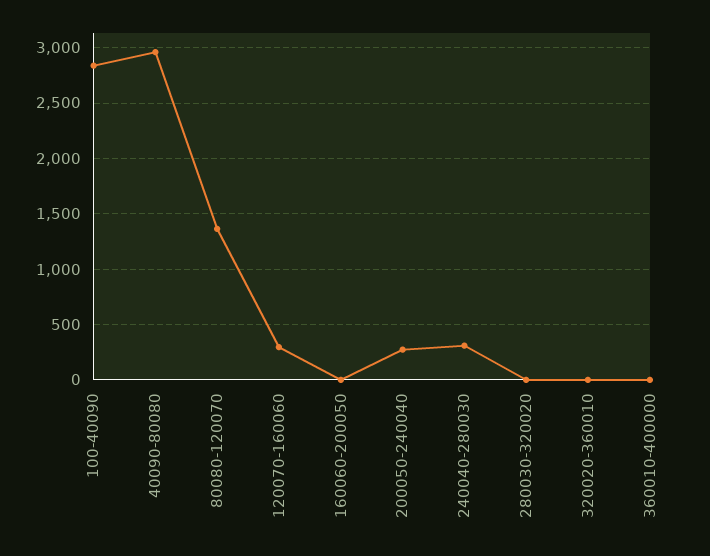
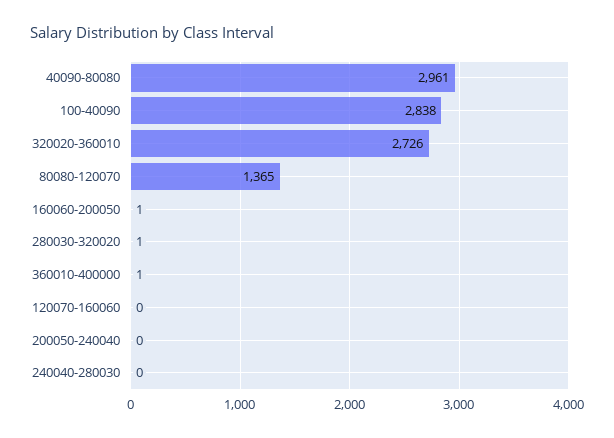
  {
    "100-40090": 2838,
    "40090-80080": 2961,
    "80080-120070": 1365,
-   "120070-160060": 300,
+   "120070-160060": 0,
    "160060-200050": 1,
-   "200050-240040": 300,
+   "200050-240040": 0,
-   "240040-280030": 300,
+   "240040-280030": 0,
    "280030-320020": 1,
-   "320020-360010": 0,
+   "320020-360010": 2726,
    "360010-400000": 1
  }

